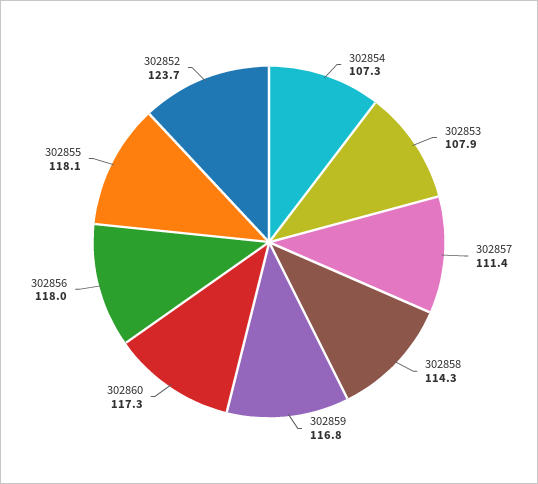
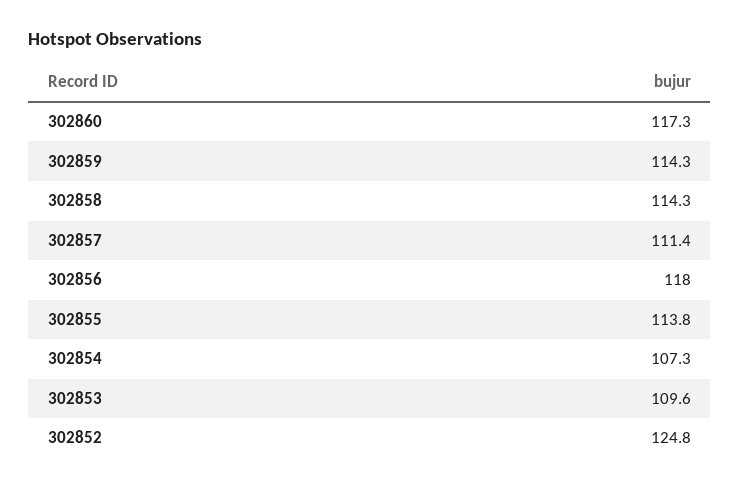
  {
    "302854": 107.3,
-   "302853": 107.9,
+   "302853": 109.6,
    "302857": 111.4,
    "302858": 114.3,
-   "302859": 116.8,
+   "302859": 114.3,
    "302860": 117.3,
    "302856": 118,
-   "302855": 118.1,
+   "302855": 113.8,
-   "302852": 123.7
+   "302852": 124.8
  }

